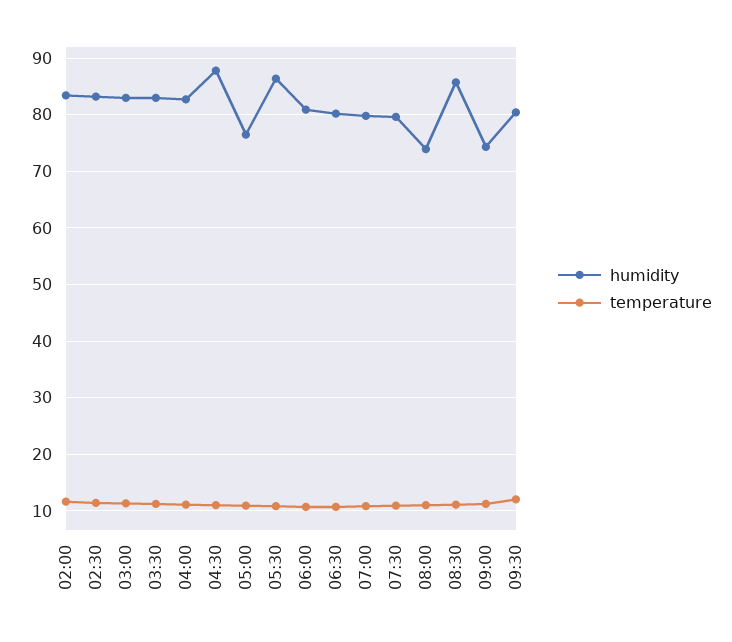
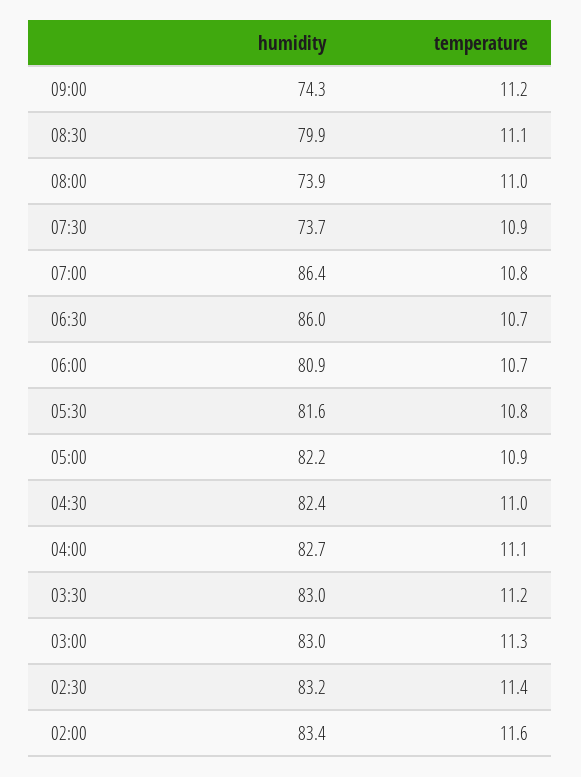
  {
    "humidity": {
      "02:00": 83.4,
      "02:30": 83.2,
      "03:00": 83,
      "03:30": 83,
      "04:00": 82.7,
-     "04:30": 88,
+     "04:30": 82.4,
-     "05:00": 76,
+     "05:00": 82.2,
-     "05:30": 86,
+     "05:30": 81.6,
      "06:00": 80.9,
-     "06:30": 80,
+     "06:30": 86,
-     "07:00": 80,
+     "07:00": 86.4,
-     "07:30": 80,
+     "07:30": 73.7,
      "08:00": 73.9,
-     "08:30": 86,
+     "08:30": 79.9,
-     "09:00": 74.3,
+     "09:00": 74.3
-     "09:30": 80
    },
    "temperature": {
      "02:00": 11.6,
      "02:30": 11.4,
      "03:00": 11.3,
      "03:30": 11.2,
      "04:00": 11.1,
      "04:30": 11,
      "05:00": 10.9,
      "05:30": 10.8,
      "06:00": 10.7,
      "06:30": 10.7,
      "07:00": 10.8,
      "07:30": 10.9,
      "08:00": 11,
      "08:30": 11.1,
-     "09:00": 11.2,
+     "09:00": 11.2
-     "09:30": 12
    }
  }

